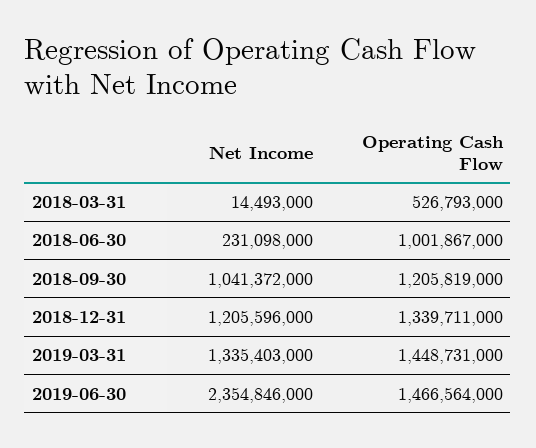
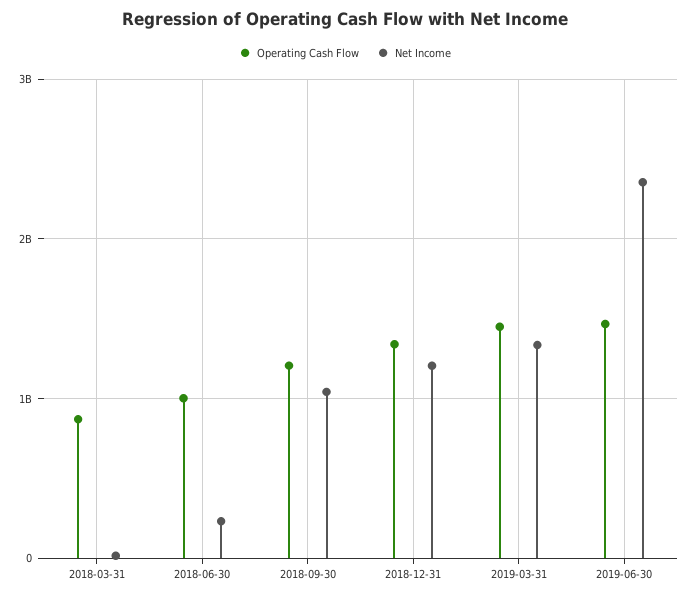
  {
    "Net Income": {
      "2018-03-31": 14493000,
      "2018-06-30": 231098000,
      "2018-09-30": 1041372000,
      "2018-12-31": 1205596000,
      "2019-03-31": 1335403000,
      "2019-06-30": 2354846000
    },
    "Operating Cash Flow": {
-     "2018-03-31": 526793000,
+     "2018-03-31": 900000000,
      "2018-06-30": 1001867000,
      "2018-09-30": 1205819000,
      "2018-12-31": 1339711000,
      "2019-03-31": 1448731000,
      "2019-06-30": 1466564000
    }
  }

